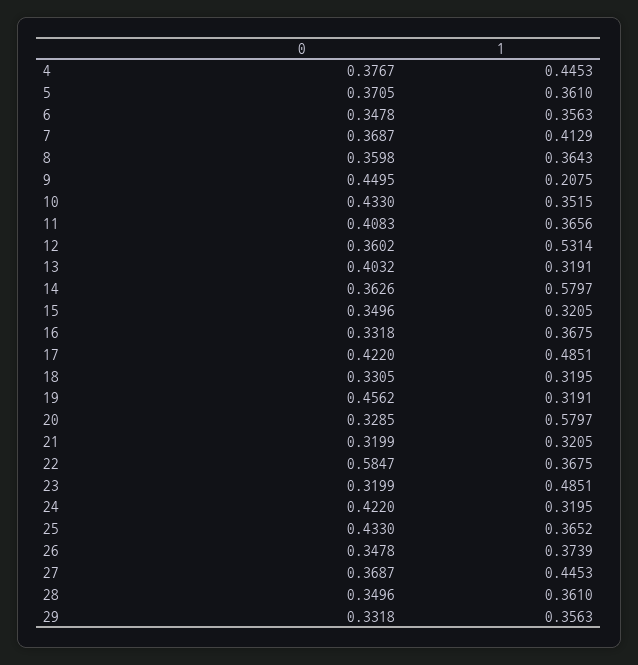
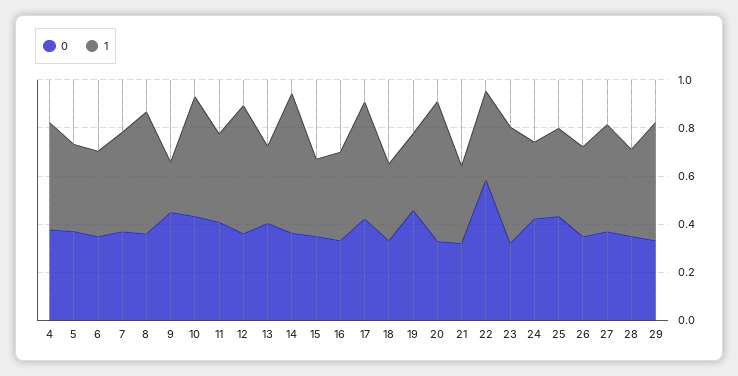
  {
    "0": {
      "4": 0.3767,
      "5": 0.3705,
      "6": 0.3478,
      "7": 0.3687,
      "8": 0.3598,
      "9": 0.4495,
      "10": 0.433,
      "11": 0.4083,
      "12": 0.3602,
      "13": 0.4032,
      "14": 0.3626,
      "15": 0.3496,
      "16": 0.3318,
      "17": 0.422,
      "18": 0.3305,
      "19": 0.4562,
      "20": 0.3285,
      "21": 0.3199,
      "22": 0.5847,
      "23": 0.3199,
      "24": 0.422,
      "25": 0.433,
      "26": 0.3478,
      "27": 0.3687,
      "28": 0.3496,
      "29": 0.3318
    },
    "1": {
      "4": 0.4453,
      "5": 0.361,
      "6": 0.3563,
      "7": 0.4129,
-     "8": 0.3643,
+     "8": 0.5,
      "9": 0.2075,
-     "10": 0.3515,
+     "10": 0.5,
      "11": 0.3656,
      "12": 0.5314,
      "13": 0.3191,
      "14": 0.5797,
      "15": 0.3205,
      "16": 0.3675,
      "17": 0.4851,
      "18": 0.3195,
      "19": 0.3191,
      "20": 0.5797,
      "21": 0.3205,
      "22": 0.3675,
      "23": 0.4851,
      "24": 0.3195,
      "25": 0.3652,
      "26": 0.3739,
      "27": 0.4453,
      "28": 0.361,
-     "29": 0.3563
+     "29": 0.5
    }
  }

